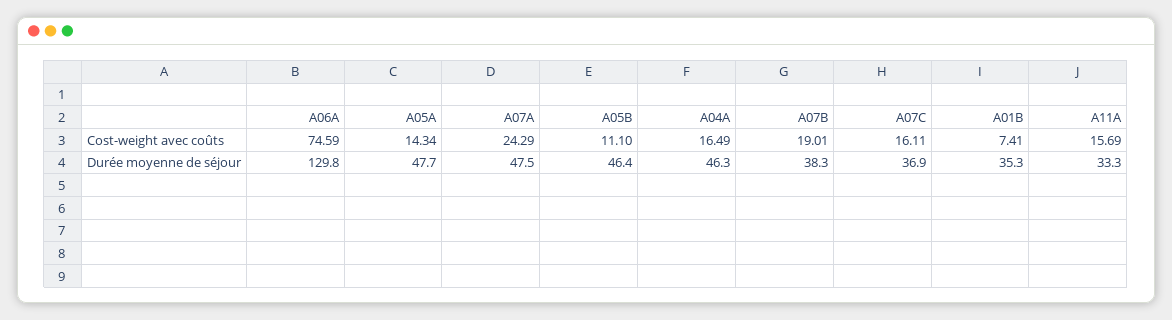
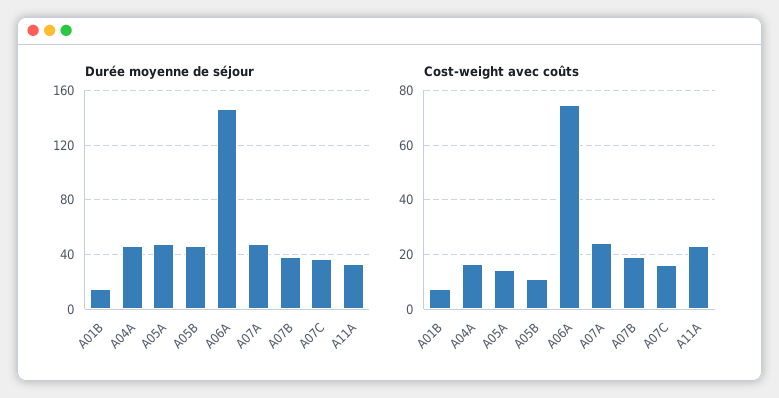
  {
    "Cost-weight avec coûts": {
      "A06A": 74.59,
      "A05A": 14.34,
      "A07A": 24.29,
      "A05B": 11.1,
      "A04A": 16.49,
      "A07B": 19.01,
      "A07C": 16.11,
      "A01B": 7.41,
-     "A11A": 15.69
+     "A11A": 22.5
    },
    "Durée moyenne de séjour": {
-     "A06A": 129.8,
+     "A06A": 145,
      "A05A": 47.7,
      "A07A": 47.5,
      "A05B": 46.4,
      "A04A": 46.3,
      "A07B": 38.3,
      "A07C": 36.9,
-     "A01B": 35.3,
+     "A01B": 15,
      "A11A": 33.3
    }
  }

